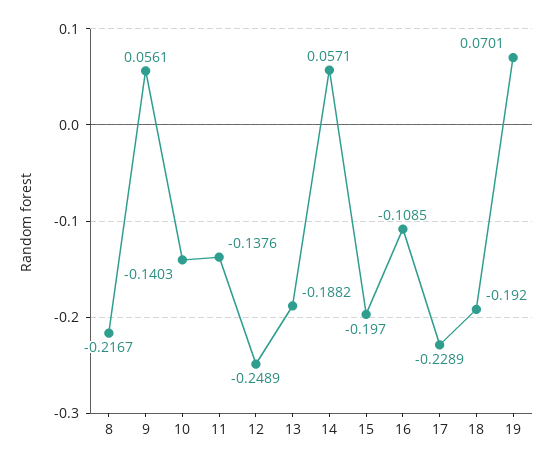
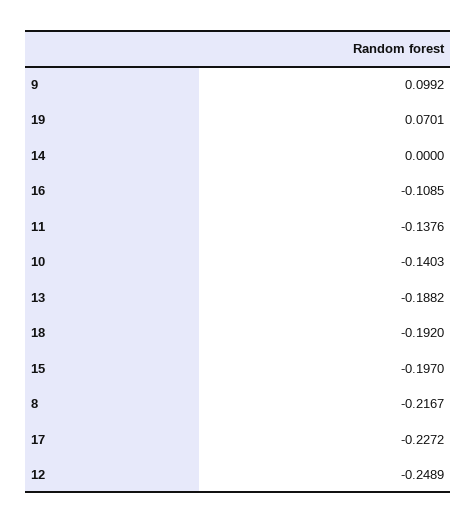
  {
    "8": -0.2167,
-   "9": 0.0561,
+   "9": 0.0992,
    "10": -0.1403,
    "11": -0.1376,
    "12": -0.2489,
    "13": -0.1882,
-   "14": 0.0571,
+   "14": 0,
    "15": -0.197,
    "16": -0.1085,
-   "17": -0.2289,
+   "17": -0.2272,
    "18": -0.192,
    "19": 0.0701
  }

